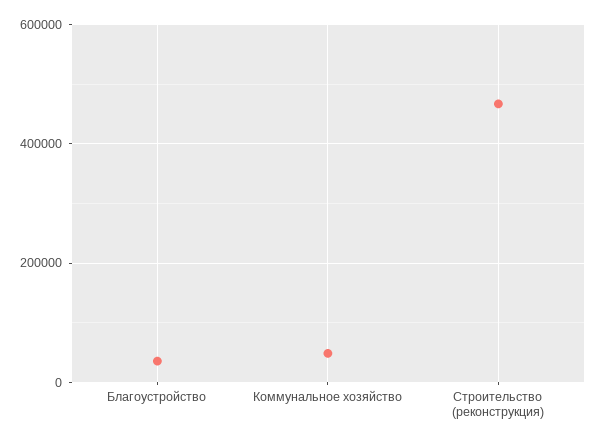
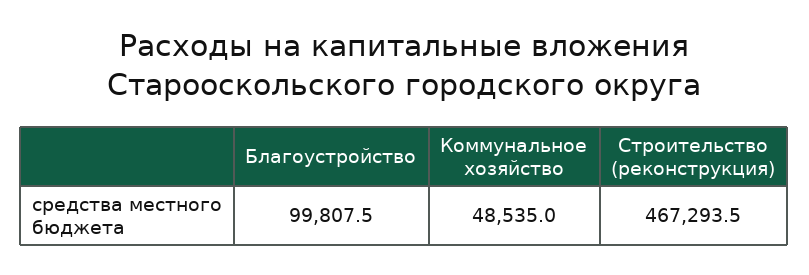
  {
-   "Благоустройство": 40000,
+   "Благоустройство": 99807.5,
    "Коммунальное хозяйство": 48535,
    "Строительство (реконструкция)": 467293.5
  }

